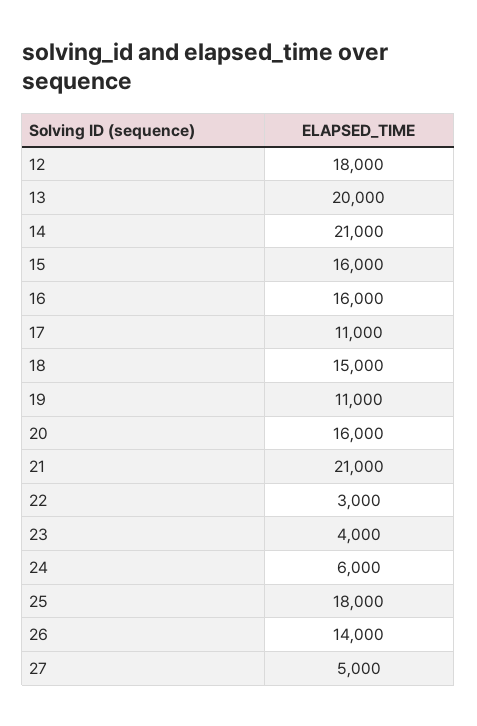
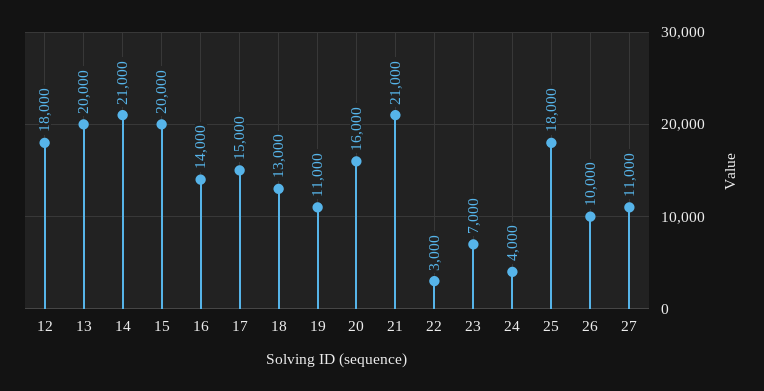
  {
    "12": 18000,
    "13": 20000,
    "14": 21000,
-   "15": 16000,
+   "15": 20000,
-   "16": 16000,
+   "16": 14000,
-   "17": 11000,
+   "17": 15000,
-   "18": 15000,
+   "18": 13000,
    "19": 11000,
    "20": 16000,
    "21": 21000,
    "22": 3000,
-   "23": 4000,
+   "23": 7000,
-   "24": 6000,
+   "24": 4000,
    "25": 18000,
-   "26": 14000,
+   "26": 10000,
-   "27": 5000
+   "27": 11000
  }

